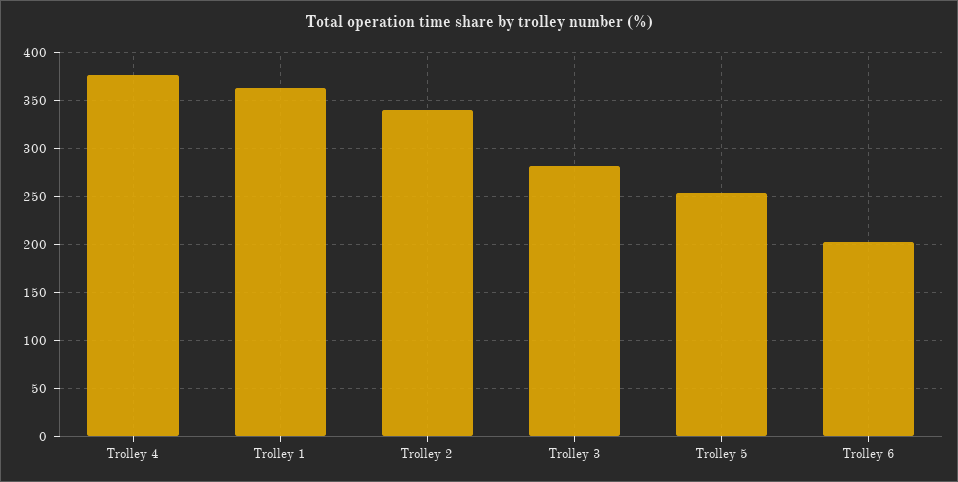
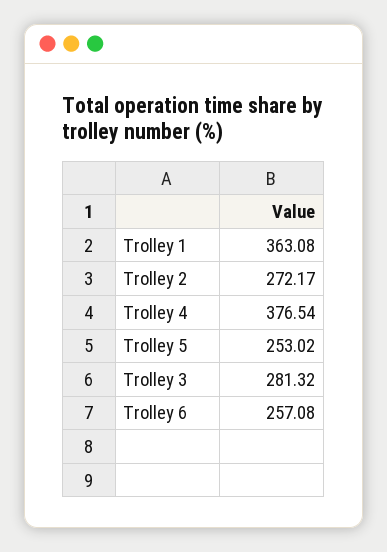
  {
    "Trolley 4": 376.54,
    "Trolley 1": 363.08,
-   "Trolley 2": 340,
+   "Trolley 2": 272.17,
    "Trolley 3": 281.32,
    "Trolley 5": 253.02,
-   "Trolley 6": 200
+   "Trolley 6": 257.08
  }

